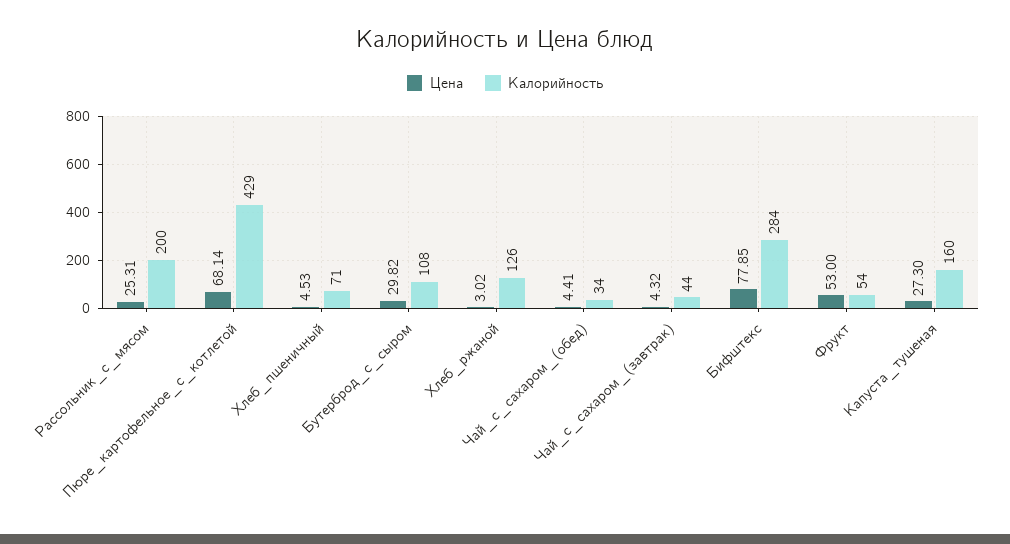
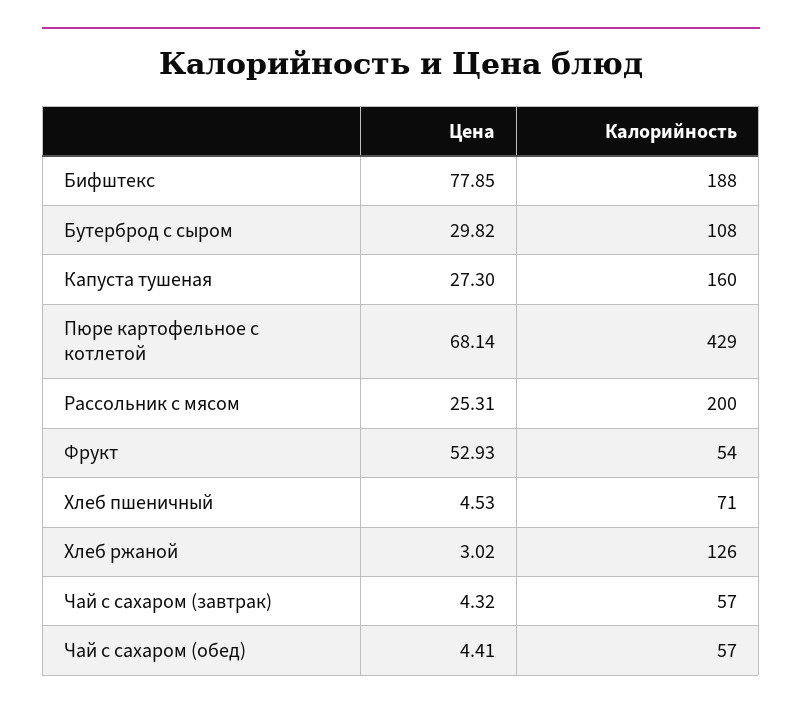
  {
    "Цена": {
      "Рассольник_с_мясом": 25.31,
      "Пюре_картофельное_с_котлетой": 68.14,
      "Хлеб_пшеничный": 4.53,
      "Бутерброд_с_сыром": 29.82,
      "Хлеб_ржаной": 3.02,
      "Чай_с_сахаром_(обед)": 4.41,
      "Чай_с_сахаром_(завтрак)": 4.32,
      "Бифштекс": 77.85,
-     "Фрукт": 53,
+     "Фрукт": 52.93,
      "Капуста_тушеная": 27.3
    },
    "Калорийность": {
      "Рассольник_с_мясом": 200,
      "Пюре_картофельное_с_котлетой": 429,
      "Хлеб_пшеничный": 71,
      "Бутерброд_с_сыром": 108,
      "Хлеб_ржаной": 126,
-     "Чай_с_сахаром_(обед)": 34,
+     "Чай_с_сахаром_(обед)": 57,
-     "Чай_с_сахаром_(завтрак)": 44,
+     "Чай_с_сахаром_(завтрак)": 57,
-     "Бифштекс": 284,
+     "Бифштекс": 188,
      "Фрукт": 54,
      "Капуста_тушеная": 160
    }
  }

